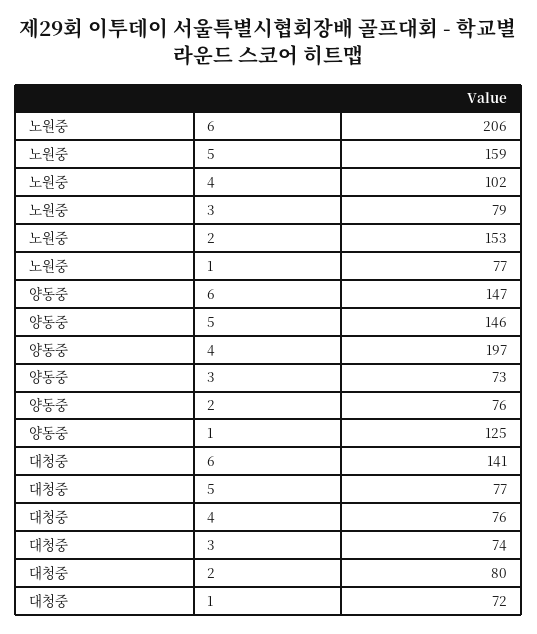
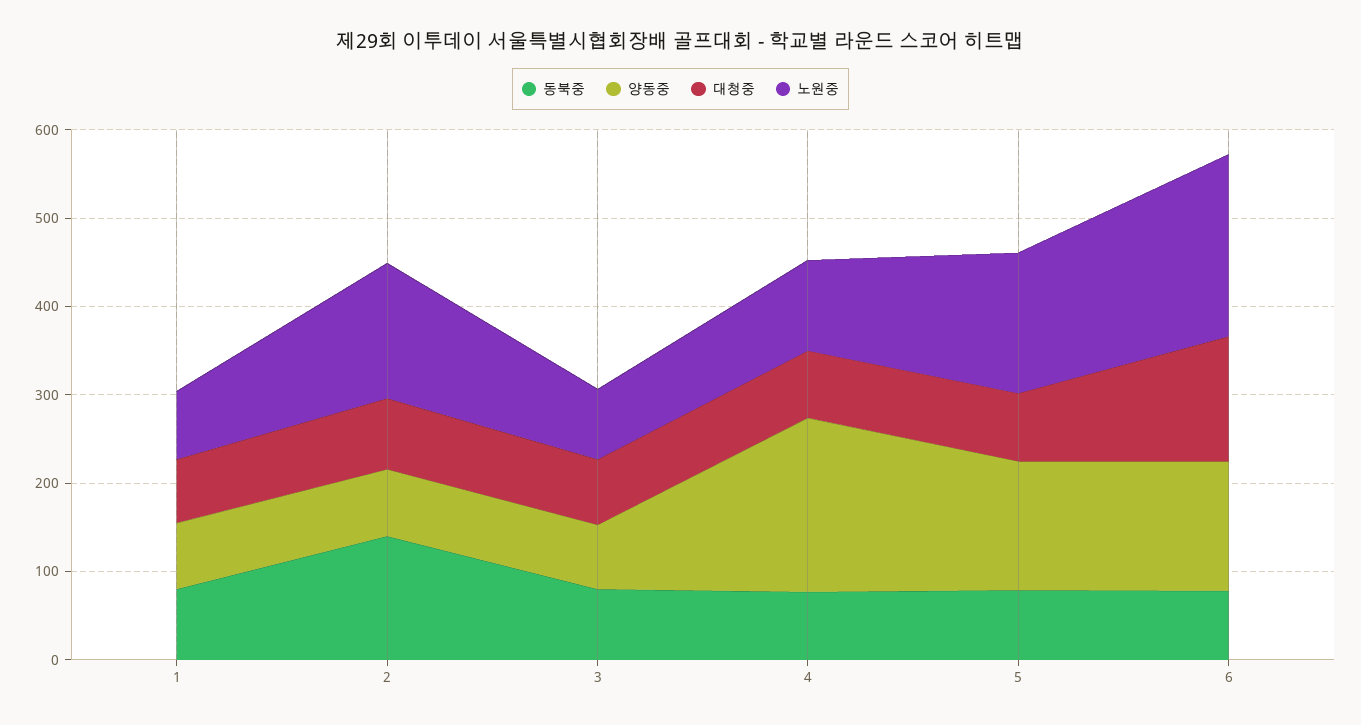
  {
    "노원중": {
      "6": 206,
      "5": 159,
      "4": 102,
      "3": 79,
      "2": 153,
      "1": 77
    },
    "양동중": {
      "6": 147,
      "5": 146,
      "4": 197,
      "3": 73,
      "2": 76,
-     "1": 125
+     "1": 80
    },
    "대청중": {
      "6": 141,
      "5": 77,
      "4": 76,
      "3": 74,
      "2": 80,
      "1": 72
-   }
+   },
+   "동북중": {
+     "1": 80,
+     "2": 140,
+     "3": 80,
+     "4": 80,
+     "5": 80,
+     "6": 80
+   }
  }

